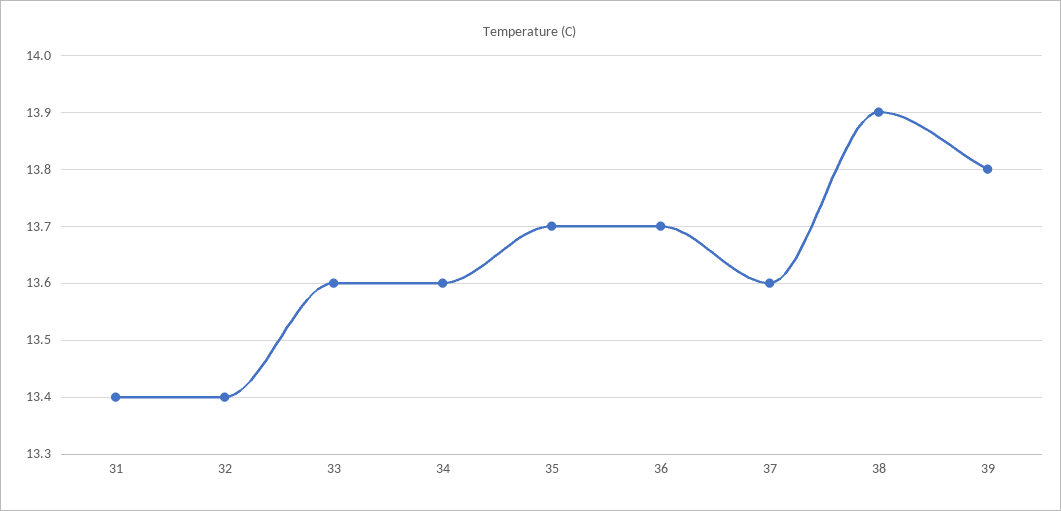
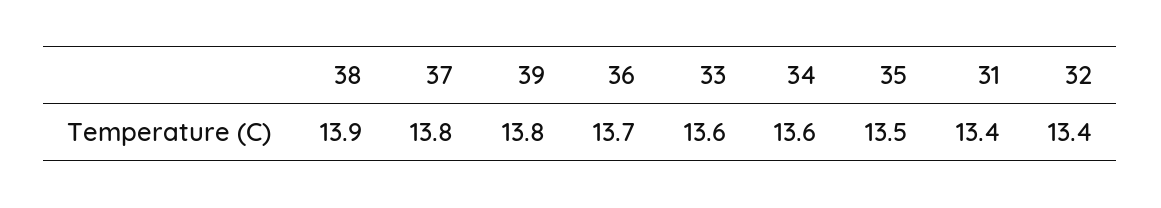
  {
    "31": 13.4,
    "32": 13.4,
    "33": 13.6,
    "34": 13.6,
-   "35": 13.7,
+   "35": 13.5,
    "36": 13.7,
-   "37": 13.6,
+   "37": 13.8,
    "38": 13.9,
    "39": 13.8
  }

